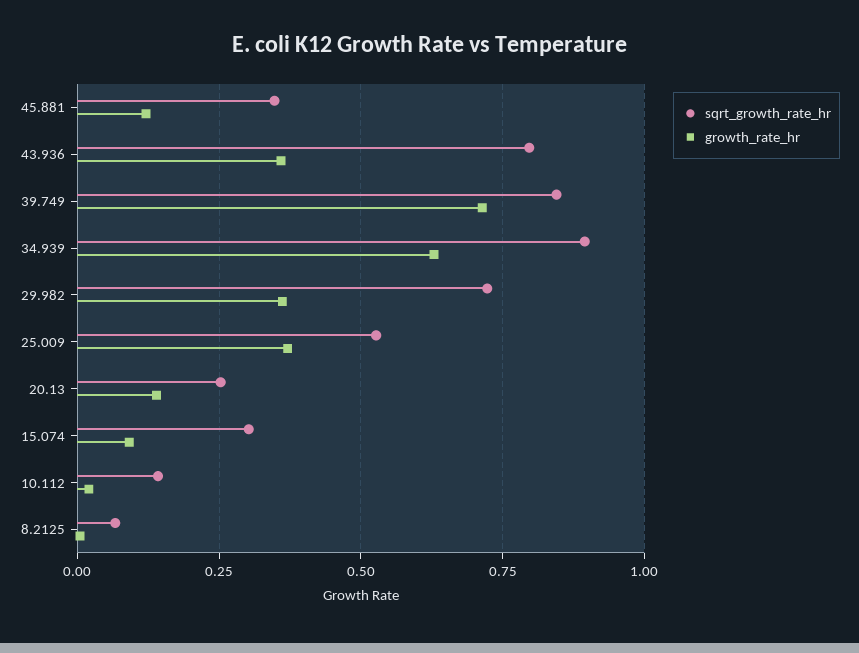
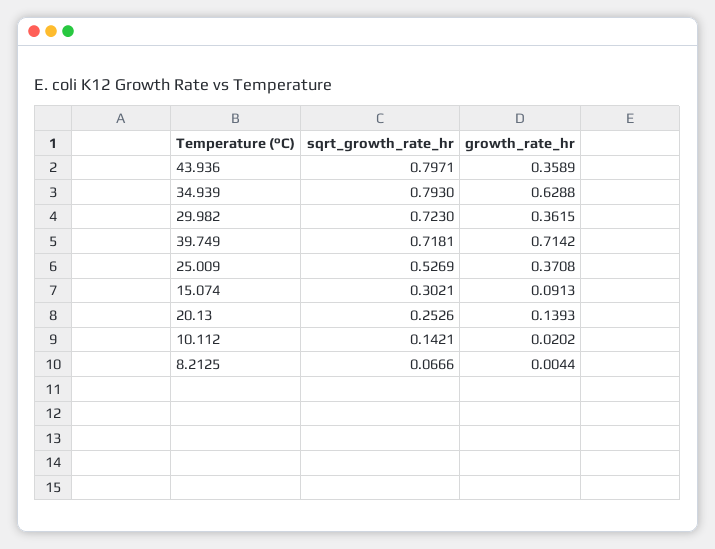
  {
    "sqrt_growth_rate_hr": {
-     "45.881": 0.35,
      "43.936": 0.7971,
-     "39.749": 0.85,
+     "39.749": 0.7181,
-     "34.939": 0.9,
+     "34.939": 0.793,
      "29.982": 0.723,
      "25.009": 0.5269,
      "20.13": 0.2526,
      "15.074": 0.3021,
      "10.112": 0.1421,
      "8.2125": 0.0666
    },
    "growth_rate_hr": {
-     "45.881": 0.125,
      "43.936": 0.3589,
      "39.749": 0.7142,
      "34.939": 0.6288,
      "29.982": 0.3615,
      "25.009": 0.3708,
      "20.13": 0.1393,
      "15.074": 0.0913,
      "10.112": 0.0202,
      "8.2125": 0.0044
    }
  }

